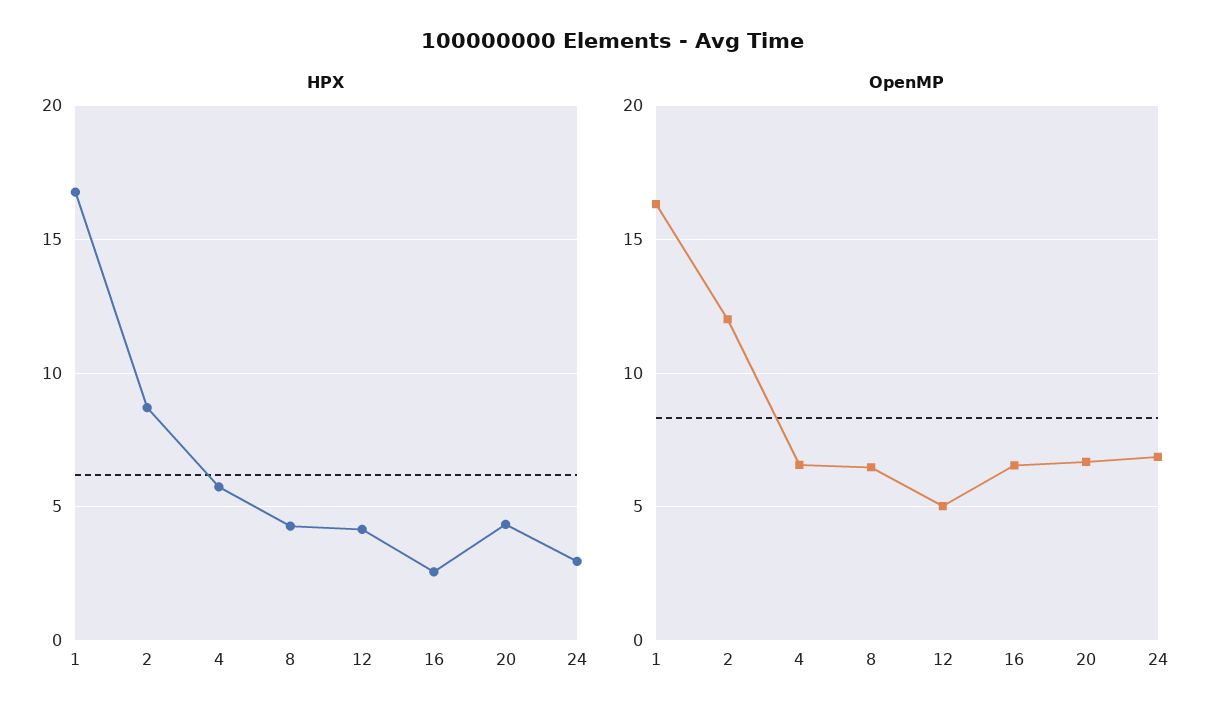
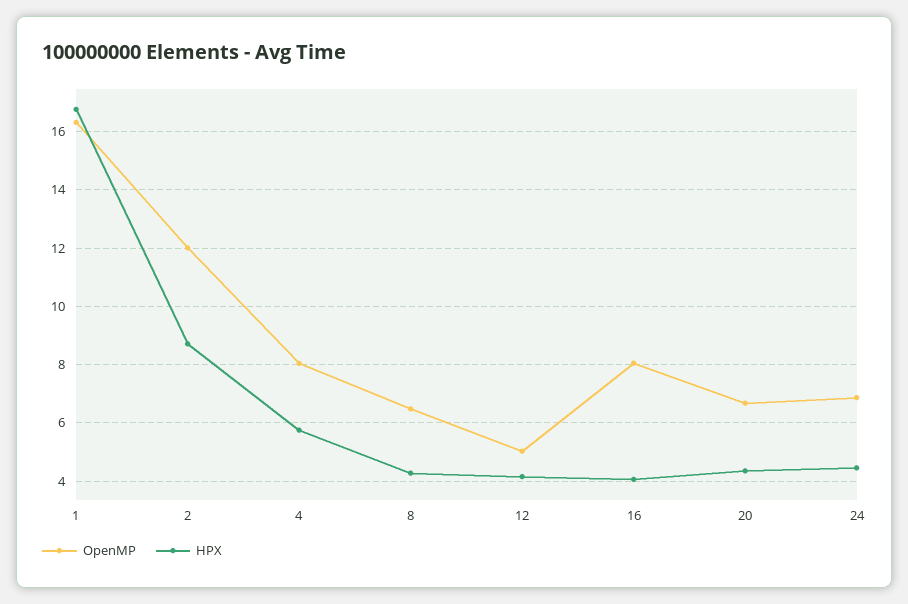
  {
    "HPX": {
      "1": 16.75,
      "2": 8.75,
      "4": 5.75,
      "8": 4.25,
      "12": 4.25,
-     "16": 2.5,
+     "16": 4,
      "20": 4.25,
-     "24": 3
+     "24": 4.5
    },
    "OpenMP": {
      "1": 16.25,
      "2": 12,
-     "4": 6.5,
+     "4": 8,
      "8": 6.5,
      "12": 5,
-     "16": 6.5,
+     "16": 8,
      "20": 6.75,
      "24": 6.75
    }
  }

